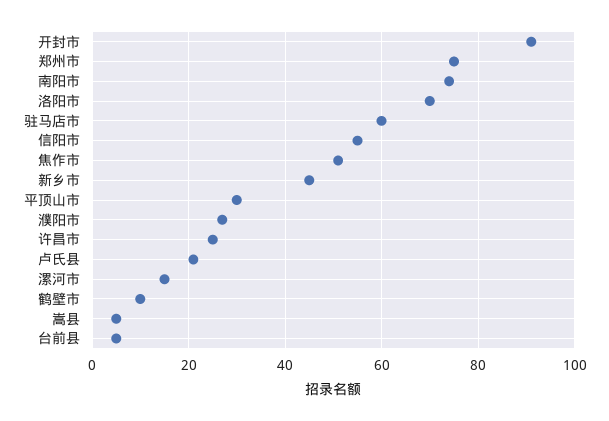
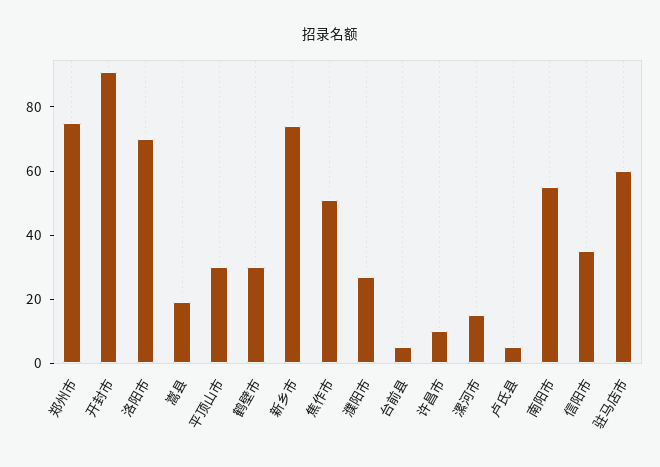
  {
    "开封市": 90,
    "郑州市": 75,
-   "南阳市": 75,
+   "南阳市": 55,
    "洛阳市": 70,
    "驻马店市": 60,
-   "信阳市": 55,
+   "信阳市": 35,
    "焦作市": 50,
-   "新乡市": 45,
+   "新乡市": 75,
    "平顶山市": 30,
    "濮阳市": 25,
-   "许昌市": 25,
+   "许昌市": 10,
-   "卢氏县": 20,
+   "卢氏县": 5,
    "漯河市": 15,
-   "鹤壁市": 10,
+   "鹤壁市": 30,
-   "嵩县": 5,
+   "嵩县": 20,
    "台前县": 5
  }

